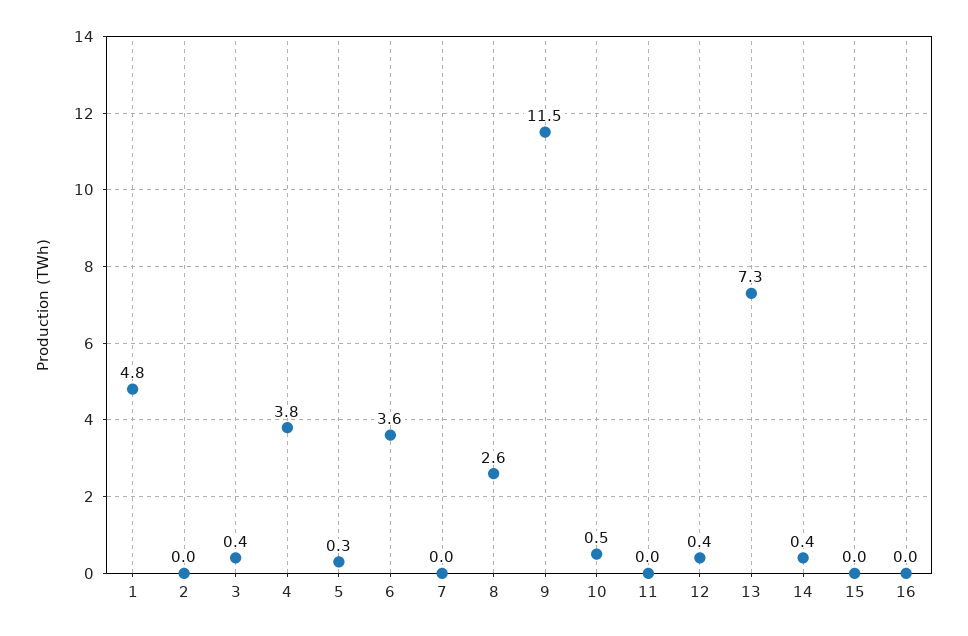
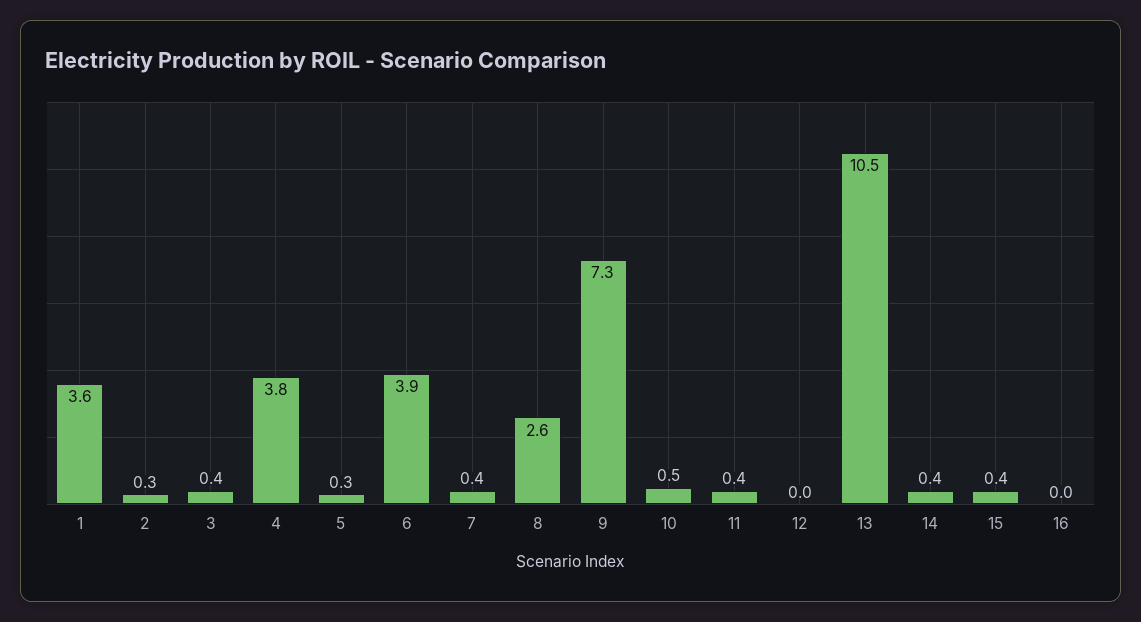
  {
-   "1": 4.8,
+   "1": 3.6,
-   "2": 0,
+   "2": 0.3,
    "3": 0.4,
    "4": 3.8,
    "5": 0.3,
-   "6": 3.6,
+   "6": 3.9,
-   "7": 0,
+   "7": 0.4,
    "8": 2.6,
-   "9": 11.5,
+   "9": 7.3,
    "10": 0.5,
-   "11": 0,
+   "11": 0.4,
-   "12": 0.4,
+   "12": 0,
-   "13": 7.3,
+   "13": 10.5,
    "14": 0.4,
-   "15": 0,
+   "15": 0.4,
    "16": 0
  }

